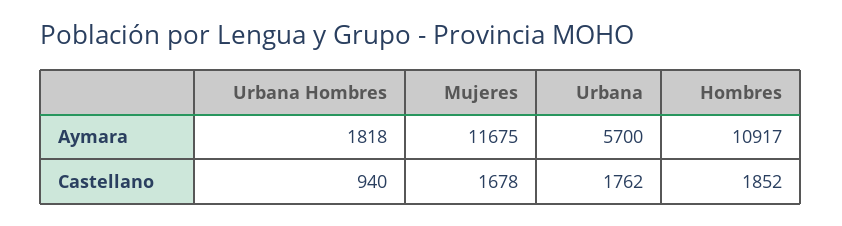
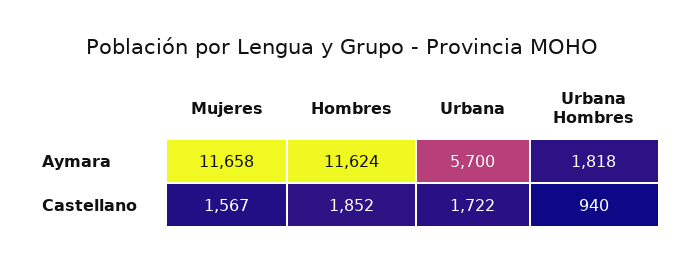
  {
    "Urbana Hombres": {
      "Aymara": 1818,
      "Castellano": 940
    },
    "Mujeres": {
-     "Aymara": 11675,
+     "Aymara": 11658,
-     "Castellano": 1678
+     "Castellano": 1567
    },
    "Urbana": {
      "Aymara": 5700,
-     "Castellano": 1762
+     "Castellano": 1722
    },
    "Hombres": {
-     "Aymara": 10917,
+     "Aymara": 11624,
      "Castellano": 1852
    }
  }

